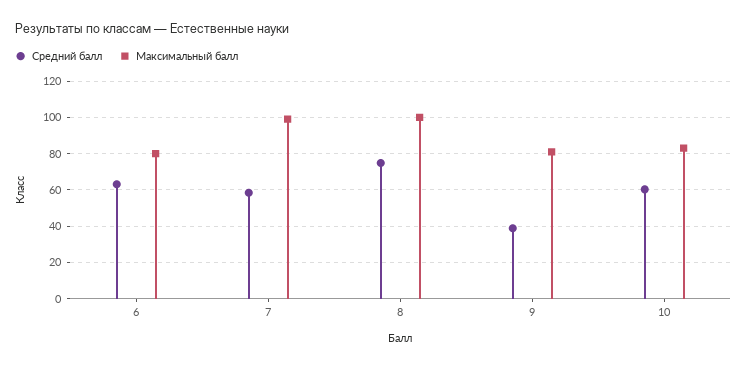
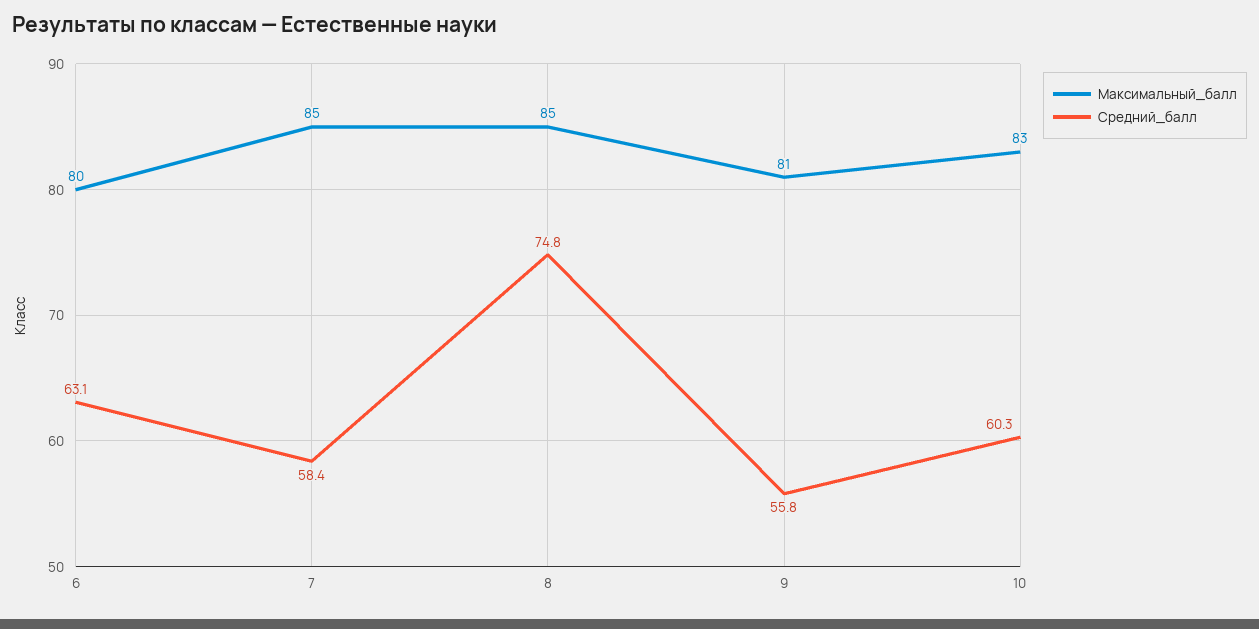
  {
    "Средний балл": {
      "6": 63.1,
      "7": 58.4,
      "8": 74.8,
-     "9": 40,
+     "9": 55.8,
      "10": 60.3
    },
    "Максимальный балл": {
      "6": 80,
-     "7": 100,
+     "7": 85,
-     "8": 100,
+     "8": 85,
      "9": 81,
      "10": 83
    }
  }

